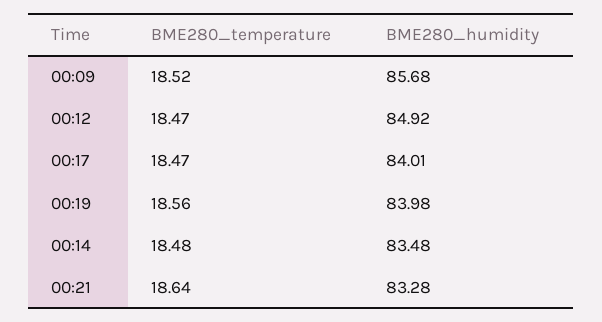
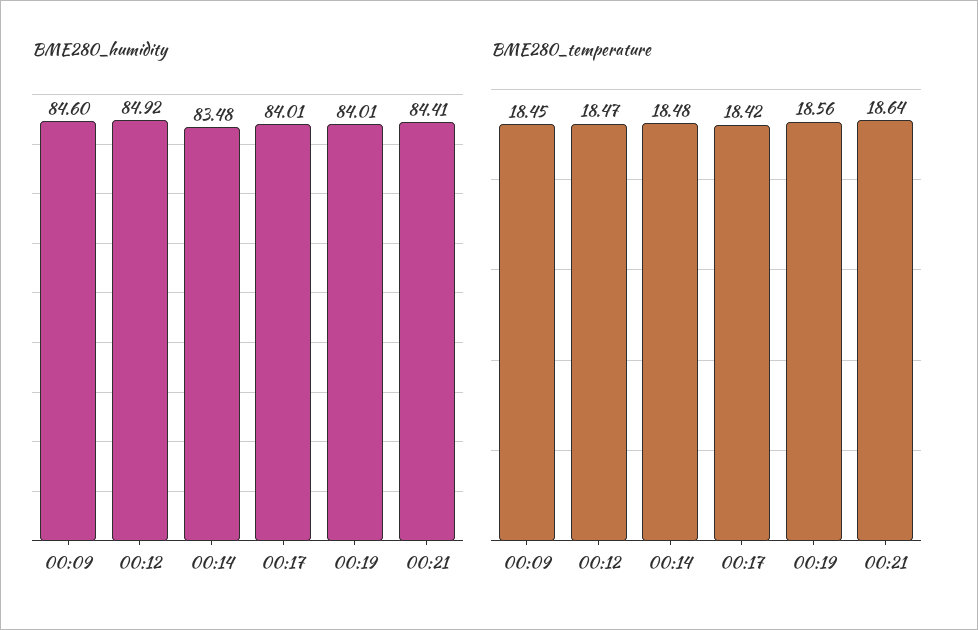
  {
    "BME280_temperature": {
-     "00:09": 18.52,
+     "00:09": 18.45,
      "00:12": 18.47,
-     "00:17": 18.47,
+     "00:17": 18.42,
      "00:19": 18.56,
      "00:14": 18.48,
      "00:21": 18.64
    },
    "BME280_humidity": {
-     "00:09": 85.68,
+     "00:09": 84.6,
      "00:12": 84.92,
      "00:17": 84.01,
-     "00:19": 83.98,
+     "00:19": 84.01,
      "00:14": 83.48,
-     "00:21": 83.28
+     "00:21": 84.41
    }
  }

